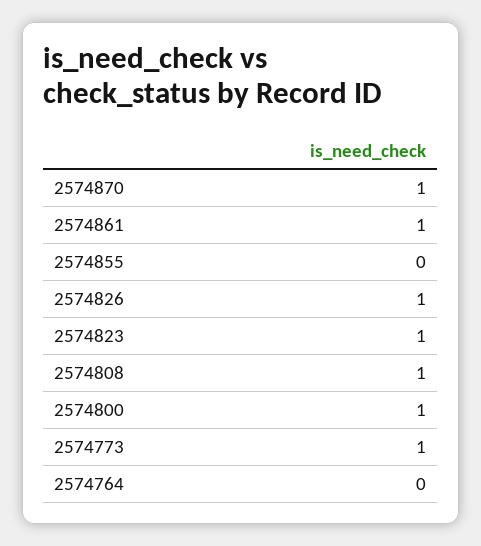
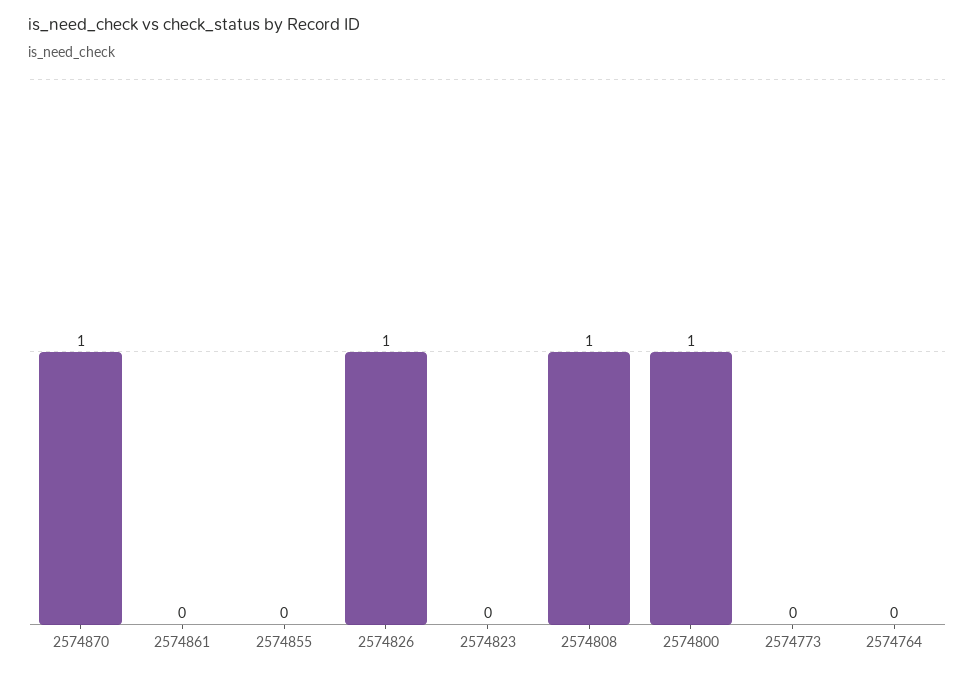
  {
    "2574870": 1,
-   "2574861": 1,
+   "2574861": 0,
    "2574855": 0,
    "2574826": 1,
-   "2574823": 1,
+   "2574823": 0,
    "2574808": 1,
    "2574800": 1,
-   "2574773": 1,
+   "2574773": 0,
    "2574764": 0
  }

